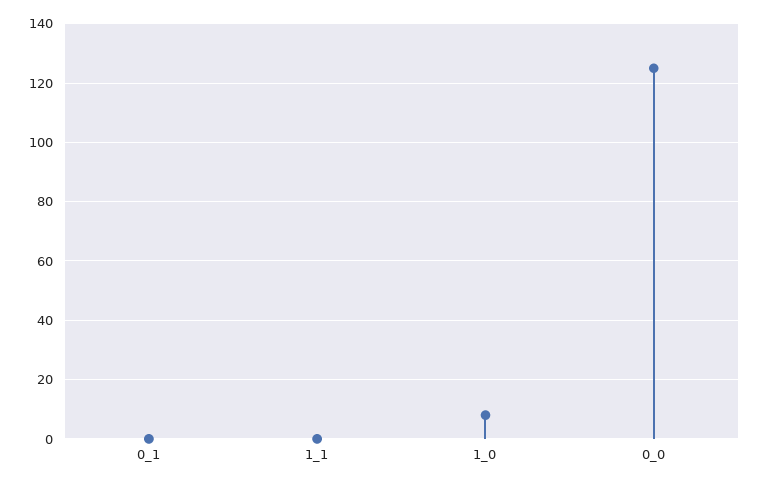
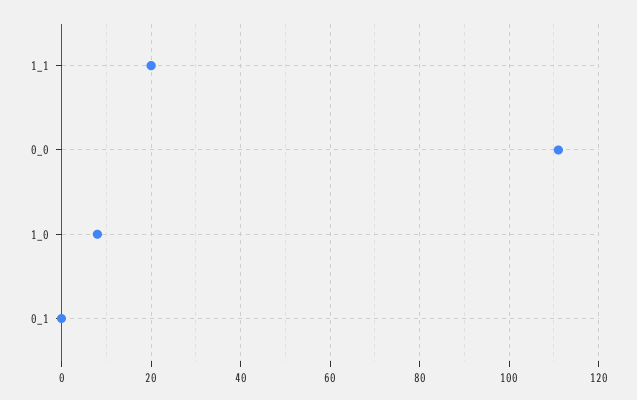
  {
    "0_1": 0,
-   "1_1": 0,
+   "1_1": 20,
    "1_0": 10,
-   "0_0": 125
+   "0_0": 110
  }

